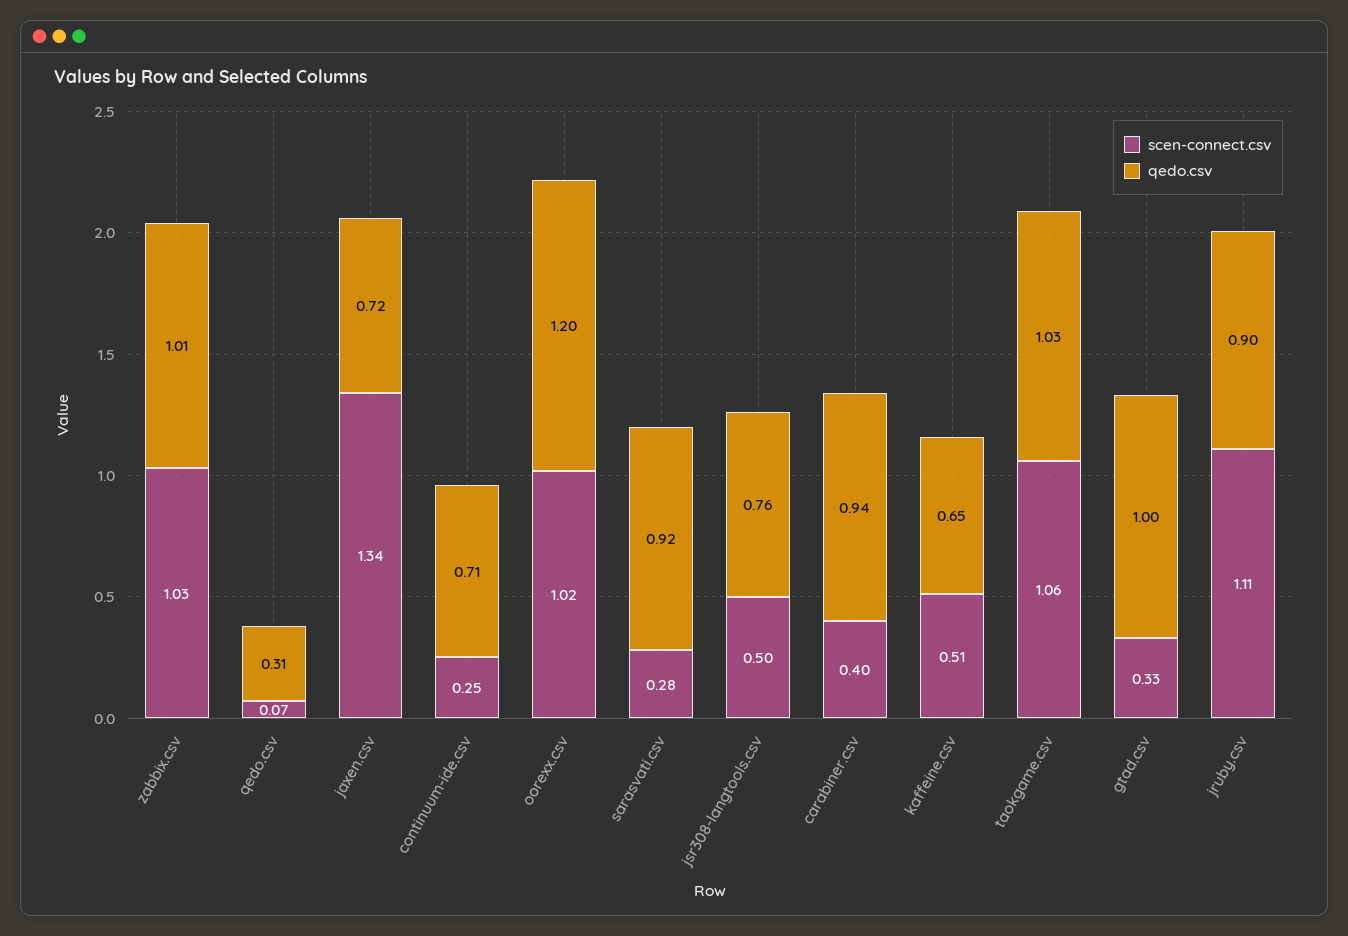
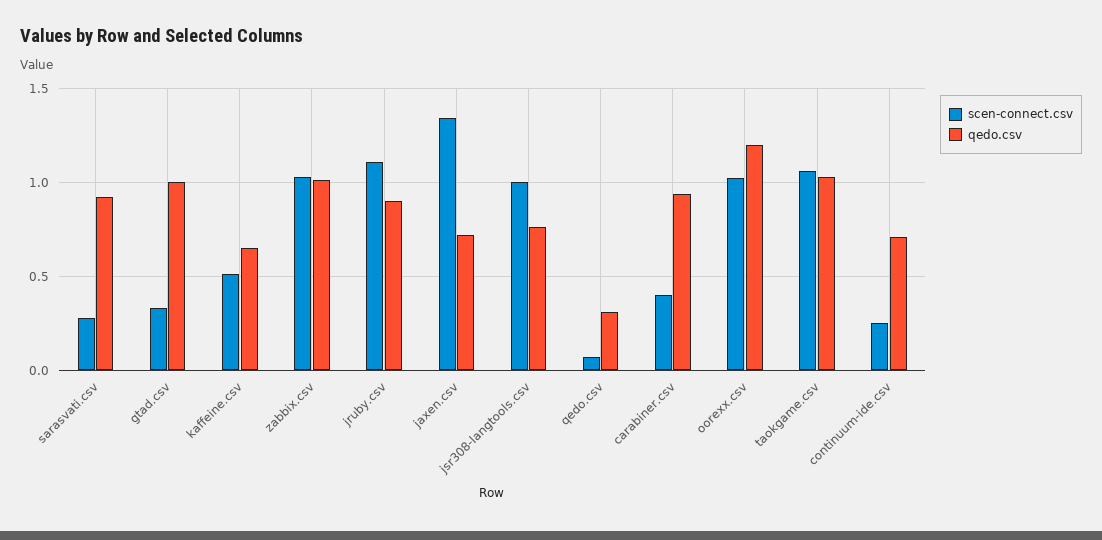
  {
    "scen-connect.csv": {
      "zabbix.csv": 1.03,
      "qedo.csv": 0.07,
      "jaxen.csv": 1.34,
      "continuum-ide.csv": 0.25,
      "oorexx.csv": 1.02,
      "sarasvati.csv": 0.28,
-     "jsr308-langtools.csv": 0.5,
+     "jsr308-langtools.csv": 1,
      "carabiner.csv": 0.4,
      "kaffeine.csv": 0.51,
      "taokgame.csv": 1.06,
      "gtad.csv": 0.33,
      "jruby.csv": 1.11
    },
    "qedo.csv": {
      "zabbix.csv": 1.01,
      "qedo.csv": 0.31,
      "jaxen.csv": 0.72,
      "continuum-ide.csv": 0.71,
      "oorexx.csv": 1.2,
      "sarasvati.csv": 0.92,
      "jsr308-langtools.csv": 0.76,
      "carabiner.csv": 0.94,
      "kaffeine.csv": 0.65,
      "taokgame.csv": 1.03,
      "gtad.csv": 1,
      "jruby.csv": 0.9
    }
  }

